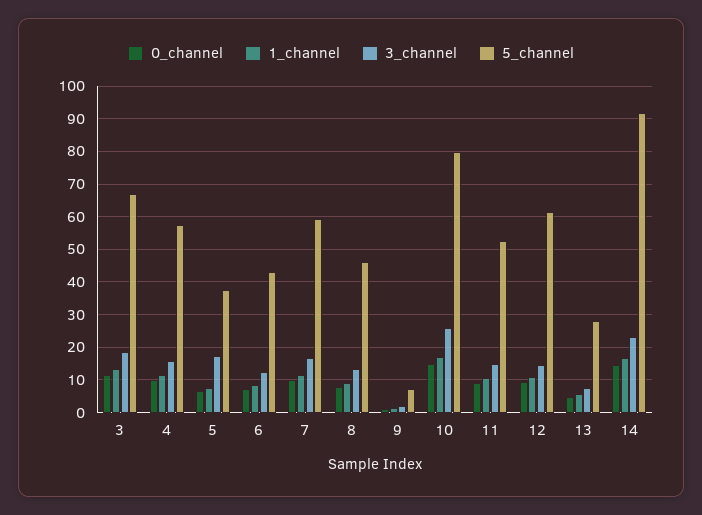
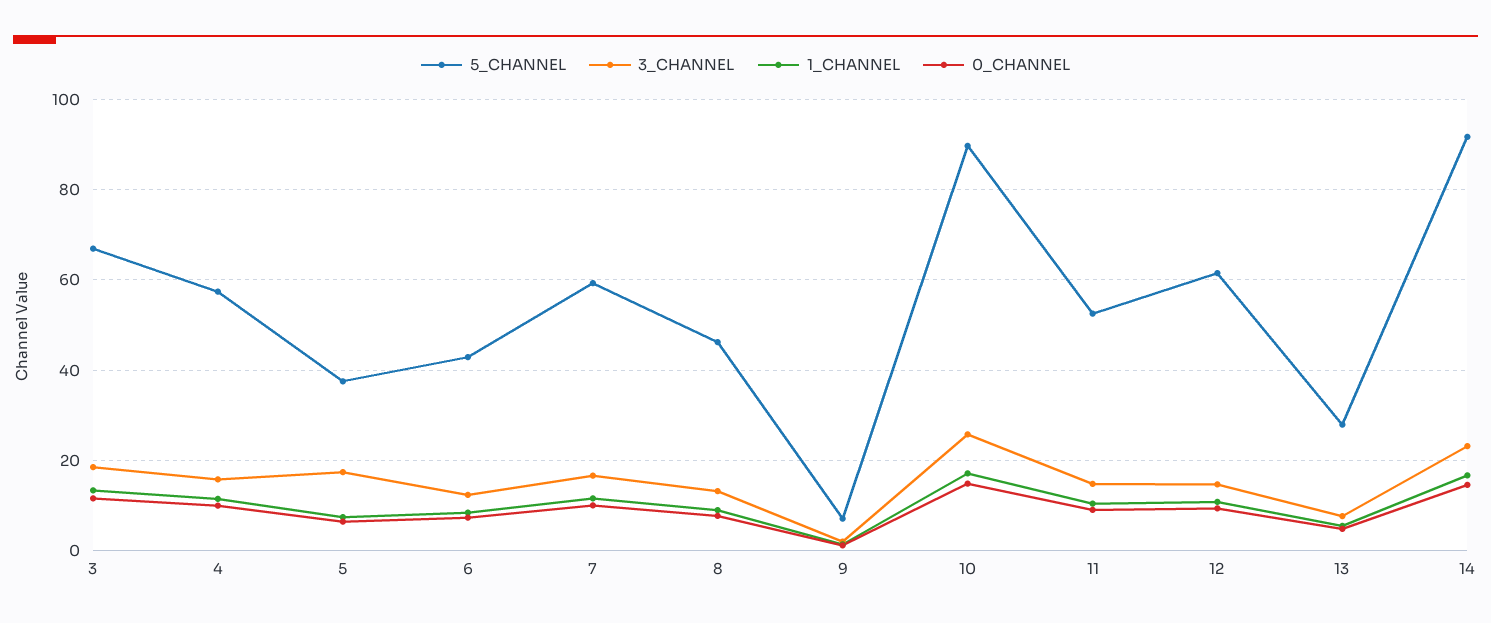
  {
    "0_channel": {
      "3": 12,
      "4": 10,
      "5": 6,
      "6": 8,
      "7": 10,
      "8": 8,
      "9": 2,
      "10": 14,
      "11": 10,
      "12": 10,
      "13": 4,
      "14": 14
    },
    "1_channel": {
      "3": 14,
      "4": 12,
      "5": 8,
      "6": 8,
      "7": 12,
      "8": 8,
      "9": 2,
      "10": 18,
      "11": 10,
      "12": 10,
      "13": 6,
      "14": 16
    },
    "3_channel": {
      "3": 18,
      "4": 16,
      "5": 18,
      "6": 12,
      "7": 16,
      "8": 14,
      "9": 2,
      "10": 26,
      "11": 14,
      "12": 14,
      "13": 8,
      "14": 24
    },
    "5_channel": {
      "3": 66,
      "4": 58,
      "5": 38,
      "6": 42,
      "7": 60,
      "8": 46,
      "9": 8,
-     "10": 80,
+     "10": 90,
      "11": 52,
      "12": 62,
      "13": 28,
      "14": 92
    }
  }

